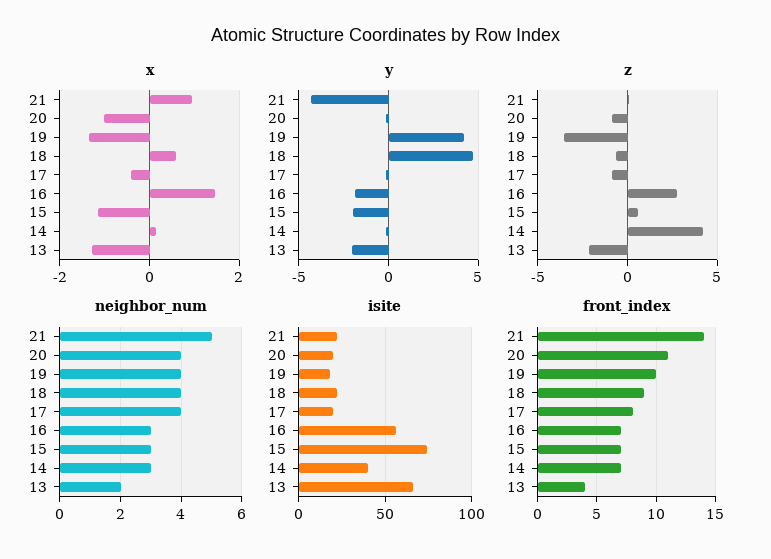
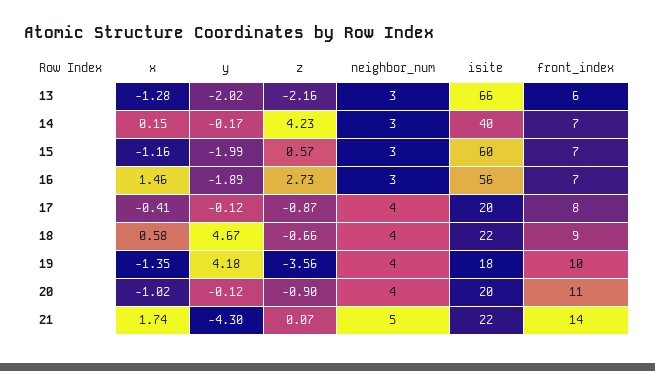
  {
    "x": {
-     "21": 1,
+     "21": 1.74,
      "20": -1.02,
      "19": -1.35,
      "18": 0.58,
      "17": -0.41,
      "16": 1.46,
      "15": -1.16,
      "14": 0.15,
      "13": -1.28
    },
    "y": {
      "21": -4.3,
      "20": -0.12,
      "19": 4.18,
      "18": 4.67,
      "17": -0.12,
      "16": -1.89,
      "15": -1.99,
      "14": -0.17,
      "13": -2.02
    },
    "z": {
      "21": 0.07,
      "20": -0.9,
      "19": -3.56,
      "18": -0.66,
      "17": -0.87,
      "16": 2.73,
      "15": 0.57,
      "14": 4.23,
      "13": -2.16
    },
    "neighbor_num": {
      "21": 5,
      "20": 4,
      "19": 4,
      "18": 4,
      "17": 4,
      "16": 3,
      "15": 3,
      "14": 3,
-     "13": 2
+     "13": 3
    },
    "isite": {
      "21": 22,
      "20": 20,
      "19": 18,
      "18": 22,
      "17": 20,
      "16": 56,
-     "15": 75,
+     "15": 60,
      "14": 40,
      "13": 66
    },
    "front_index": {
      "21": 14,
      "20": 11,
      "19": 10,
      "18": 9,
      "17": 8,
      "16": 7,
      "15": 7,
      "14": 7,
-     "13": 4
+     "13": 6
    }
  }

